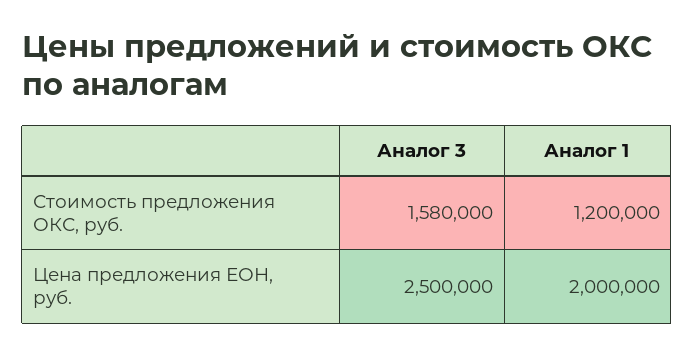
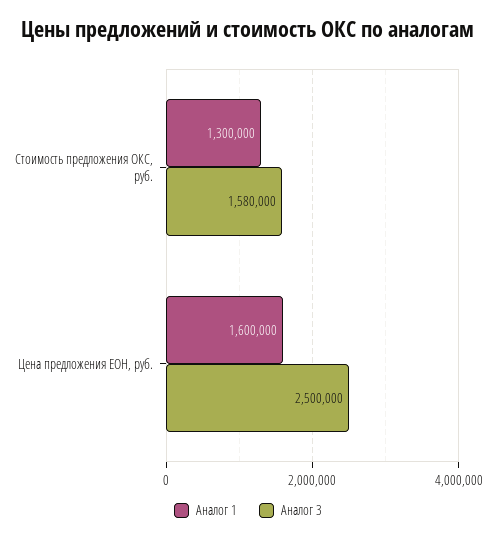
  {
    "Аналог 3": {
      "Стоимость предложения ОКС, руб.": 1580000,
      "Цена предложения ЕОН, руб.": 2500000
    },
    "Аналог 1": {
-     "Стоимость предложения ОКС, руб.": 1200000,
+     "Стоимость предложения ОКС, руб.": 1300000,
-     "Цена предложения ЕОН, руб.": 2000000
+     "Цена предложения ЕОН, руб.": 1600000
    }
  }

